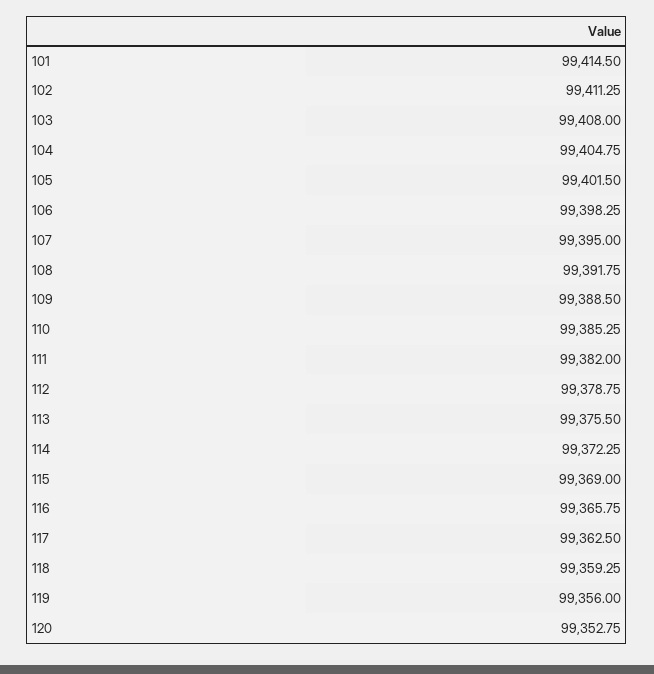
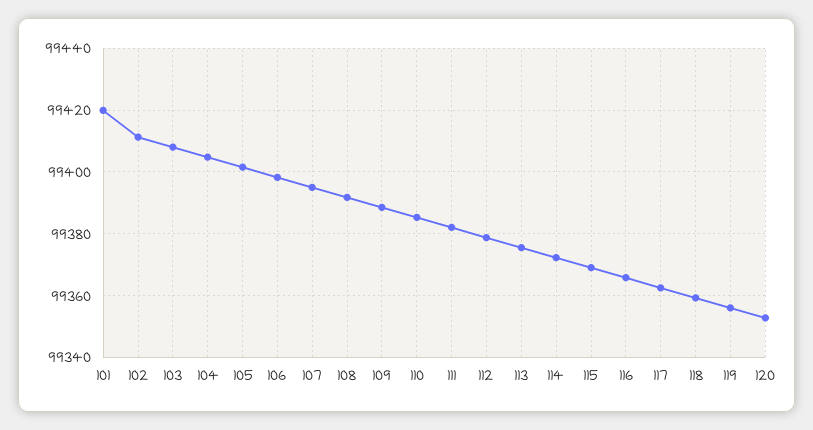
  {
-   "101": 99414.5,
+   "101": 99420,
    "102": 99411.25,
    "103": 99408,
    "104": 99404.75,
    "105": 99401.5,
    "106": 99398.25,
    "107": 99395,
    "108": 99391.75,
    "109": 99388.5,
    "110": 99385.25,
    "111": 99382,
    "112": 99378.75,
    "113": 99375.5,
    "114": 99372.25,
    "115": 99369,
    "116": 99365.75,
    "117": 99362.5,
    "118": 99359.25,
    "119": 99356,
    "120": 99352.75
  }

